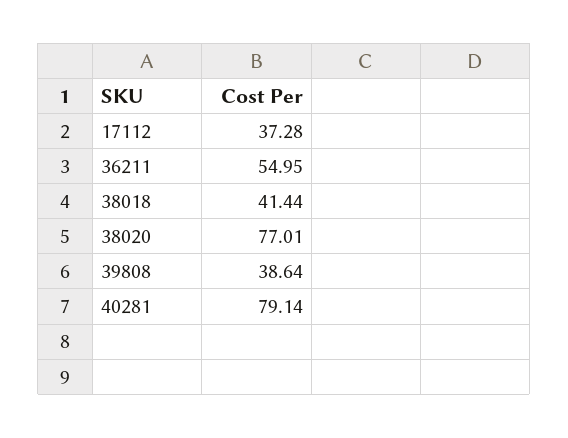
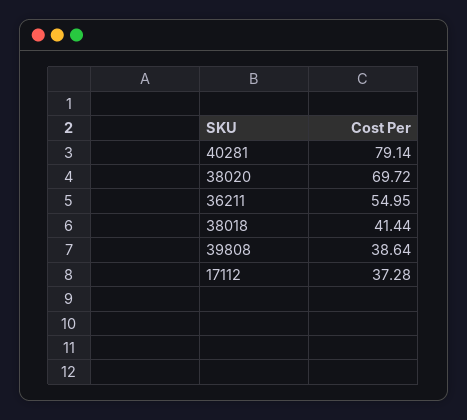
  {
    "17112": 37.28,
    "36211": 54.95,
    "38018": 41.44,
-   "38020": 77.01,
+   "38020": 69.72,
    "39808": 38.64,
    "40281": 79.14
  }

